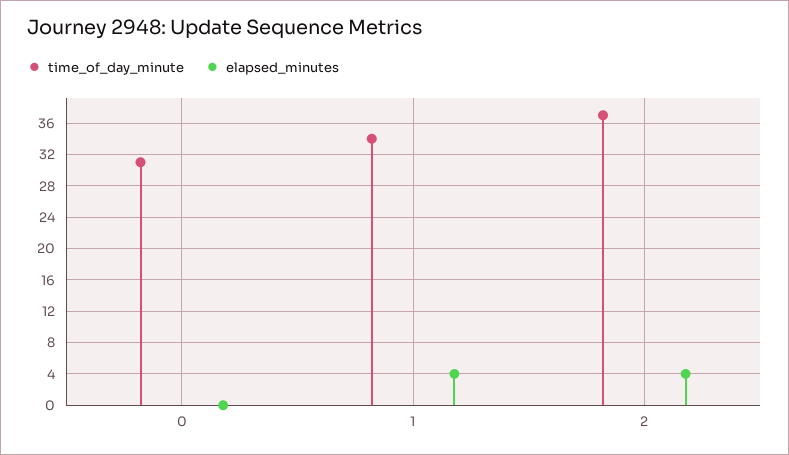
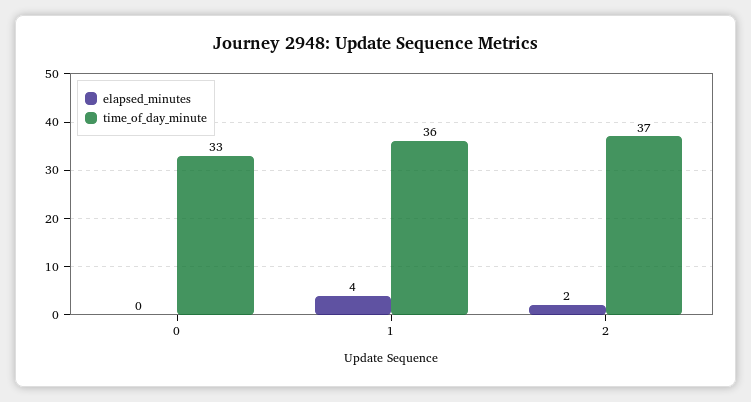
  {
    "time_of_day_minute": {
-     "0": 31,
+     "0": 33,
-     "1": 34,
+     "1": 36,
      "2": 37
    },
    "elapsed_minutes": {
      "0": 0,
      "1": 4,
-     "2": 4
+     "2": 2
    }
  }

